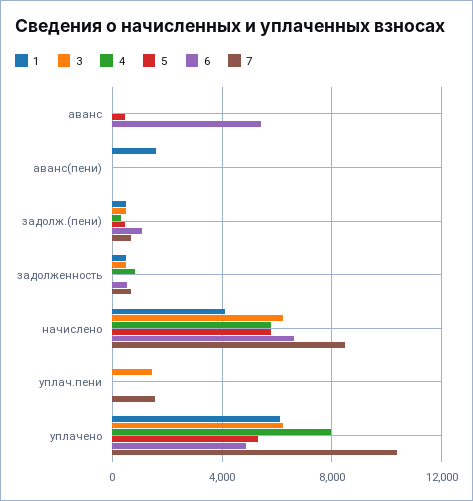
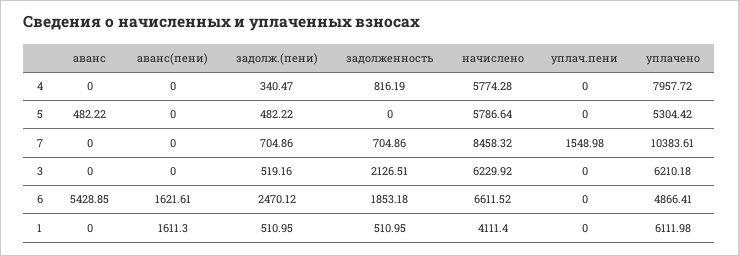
  {
    "1": {
      "аванс": 0,
      "аванс(пени)": 1611.3,
      "задолж.(пени)": 510.95,
      "задолженность": 510.95,
      "начислено": 4111.4,
      "уплач.пени": 0,
      "уплачено": 6111.98
    },
    "3": {
      "аванс": 0,
      "аванс(пени)": 0,
      "задолж.(пени)": 519.16,
-     "задолженность": 500,
+     "задолженность": 2126.51,
      "начислено": 6229.92,
-     "уплач.пени": 1500,
+     "уплач.пени": 0,
      "уплачено": 6210.18
    },
    "4": {
      "аванс": 0,
      "аванс(пени)": 0,
      "задолж.(пени)": 340.47,
      "задолженность": 816.19,
      "начислено": 5774.28,
      "уплач.пени": 0,
      "уплачено": 7957.72
    },
    "5": {
      "аванс": 482.22,
      "аванс(пени)": 0,
      "задолж.(пени)": 482.22,
      "задолженность": 0,
      "начислено": 5786.64,
      "уплач.пени": 0,
      "уплачено": 5304.42
    },
    "6": {
      "аванс": 5428.85,
-     "аванс(пени)": 0,
+     "аванс(пени)": 1621.61,
-     "задолж.(пени)": 1000,
+     "задолж.(пени)": 2470.12,
-     "задолженность": 500,
+     "задолженность": 1853.18,
      "начислено": 6611.52,
      "уплач.пени": 0,
      "уплачено": 4866.41
    },
    "7": {
      "аванс": 0,
      "аванс(пени)": 0,
      "задолж.(пени)": 704.86,
      "задолженность": 704.86,
      "начислено": 8458.32,
      "уплач.пени": 1548.98,
      "уплачено": 10383.61
    }
  }

